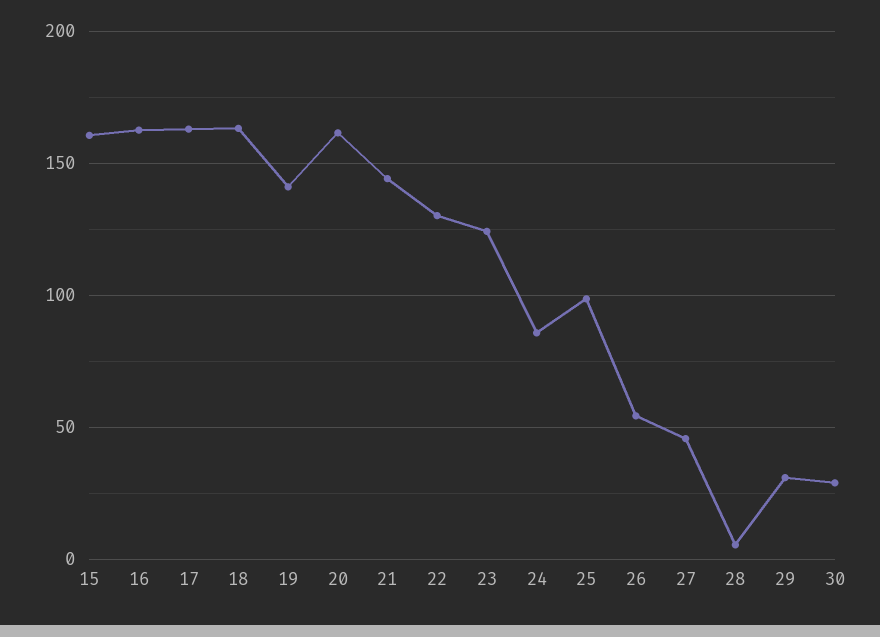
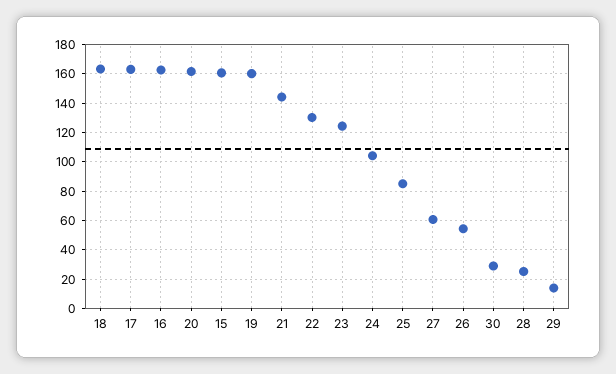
  {
    "15": 160,
    "16": 165,
    "17": 165,
    "18": 165,
-   "19": 140,
+   "19": 160,
    "20": 160,
    "21": 145,
    "22": 130,
    "23": 125,
-   "24": 85,
+   "24": 105,
-   "25": 100,
+   "25": 85,
    "26": 55,
-   "27": 45,
+   "27": 60,
-   "28": 5,
+   "28": 25,
-   "29": 30,
+   "29": 15,
    "30": 30
  }

